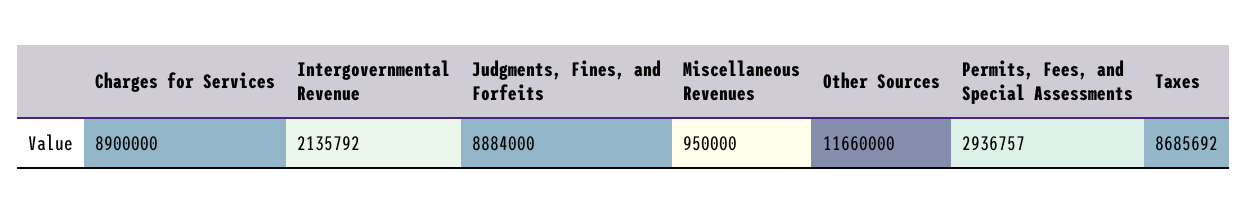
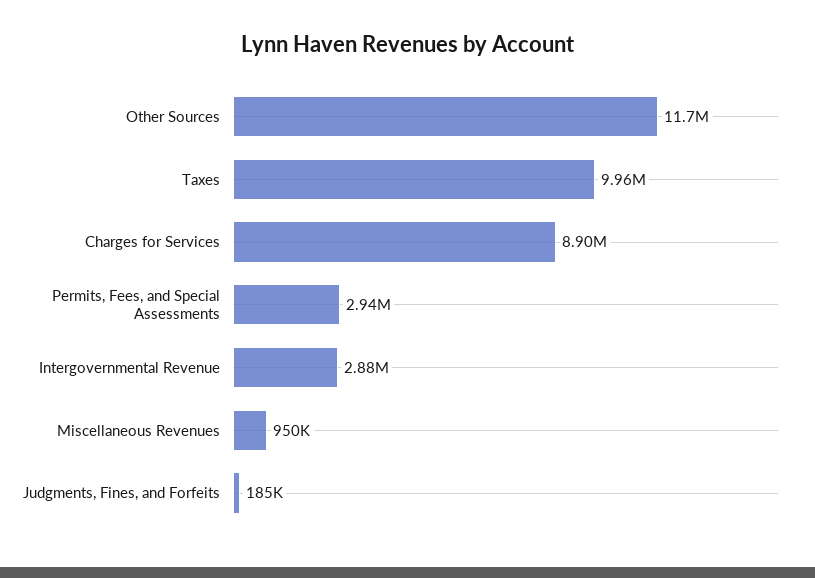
  {
    "Charges for Services": 8900000,
-   "Intergovernmental Revenue": 2135792,
+   "Intergovernmental Revenue": 2880000,
-   "Judgments, Fines, and Forfeits": 8884000,
+   "Judgments, Fines, and Forfeits": 185000,
    "Miscellaneous Revenues": 950000,
    "Other Sources": 11660000,
    "Permits, Fees, and Special Assessments": 2936757,
-   "Taxes": 8685692
+   "Taxes": 9960000
  }

